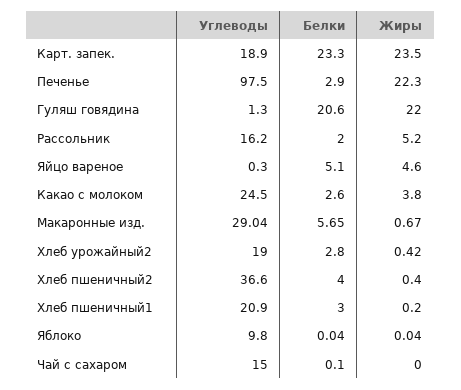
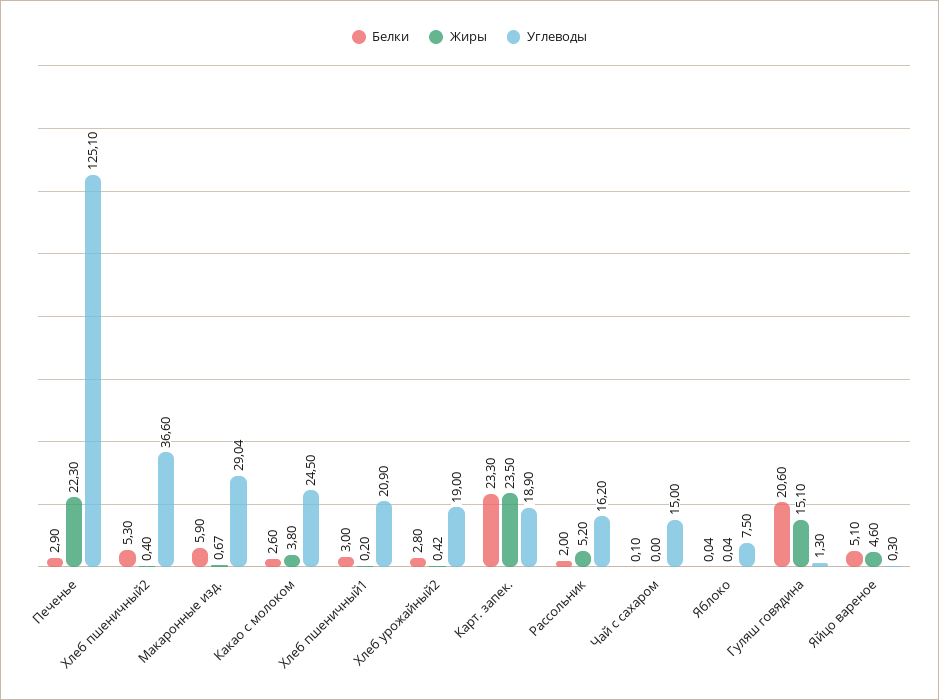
  {
    "Углеводы": {
      "Карт. запек.": 18.9,
-     "Печенье": 97.5,
+     "Печенье": 125.1,
      "Гуляш говядина": 1.3,
      "Рассольник": 16.2,
      "Яйцо вареное": 0.3,
      "Какао с молоком": 24.5,
      "Макаронные изд.": 29.04,
      "Хлеб урожайный2": 19,
      "Хлеб пшеничный2": 36.6,
      "Хлеб пшеничный1": 20.9,
-     "Яблоко": 9.8,
+     "Яблоко": 7.5,
      "Чай с сахаром": 15
    },
    "Белки": {
      "Карт. запек.": 23.3,
      "Печенье": 2.9,
      "Гуляш говядина": 20.6,
      "Рассольник": 2,
      "Яйцо вареное": 5.1,
      "Какао с молоком": 2.6,
-     "Макаронные изд.": 5.65,
+     "Макаронные изд.": 5.9,
      "Хлеб урожайный2": 2.8,
-     "Хлеб пшеничный2": 4,
+     "Хлеб пшеничный2": 5.3,
      "Хлеб пшеничный1": 3,
      "Яблоко": 0.04,
      "Чай с сахаром": 0.1
    },
    "Жиры": {
      "Карт. запек.": 23.5,
      "Печенье": 22.3,
-     "Гуляш говядина": 22,
+     "Гуляш говядина": 15.1,
      "Рассольник": 5.2,
      "Яйцо вареное": 4.6,
      "Какао с молоком": 3.8,
      "Макаронные изд.": 0.67,
      "Хлеб урожайный2": 0.42,
      "Хлеб пшеничный2": 0.4,
      "Хлеб пшеничный1": 0.2,
      "Яблоко": 0.04,
      "Чай с сахаром": 0
    }
  }

